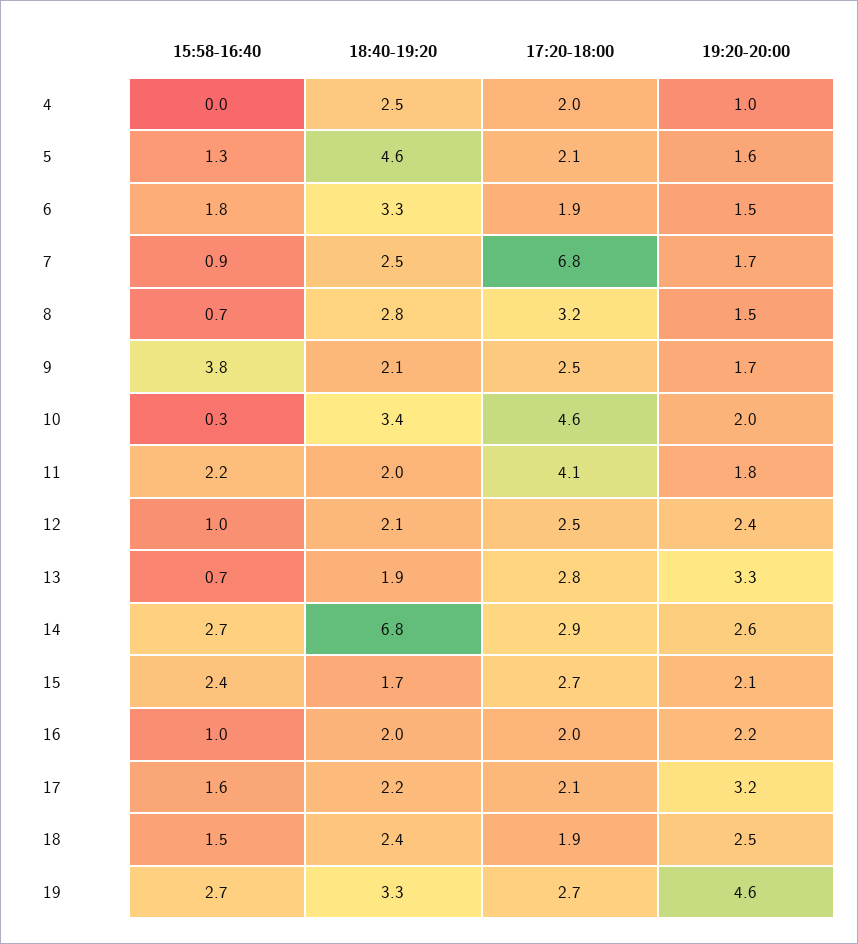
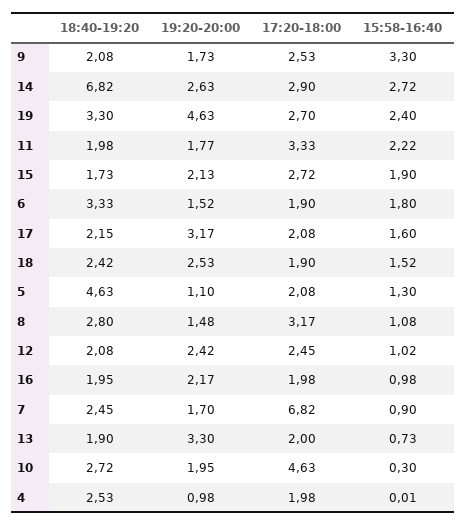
  {
    "15:58-16:40": {
      "4": 0.01,
      "5": 1.3,
      "6": 1.8,
      "7": 0.9,
-     "8": 0.7,
+     "8": 1.08,
-     "9": 3.8,
+     "9": 3.3,
      "10": 0.3,
      "11": 2.22,
      "12": 1.02,
      "13": 0.73,
      "14": 2.72,
-     "15": 2.4,
+     "15": 1.9,
      "16": 0.98,
      "17": 1.6,
      "18": 1.52,
-     "19": 2.7
+     "19": 2.4
    },
    "18:40-19:20": {
      "4": 2.53,
      "5": 4.63,
      "6": 3.33,
      "7": 2.45,
      "8": 2.8,
      "9": 2.08,
-     "10": 3.4,
+     "10": 2.72,
      "11": 1.98,
      "12": 2.08,
      "13": 1.9,
      "14": 6.82,
      "15": 1.73,
      "16": 1.95,
      "17": 2.15,
      "18": 2.42,
      "19": 3.3
    },
    "17:20-18:00": {
      "4": 1.98,
      "5": 2.08,
      "6": 1.9,
      "7": 6.82,
      "8": 3.17,
      "9": 2.53,
      "10": 4.63,
-     "11": 4.1,
+     "11": 3.33,
      "12": 2.45,
-     "13": 2.8,
+     "13": 2,
      "14": 2.9,
      "15": 2.72,
      "16": 1.98,
      "17": 2.08,
      "18": 1.9,
      "19": 2.7
    },
    "19:20-20:00": {
      "4": 0.98,
-     "5": 1.6,
+     "5": 1.1,
      "6": 1.52,
      "7": 1.7,
      "8": 1.48,
      "9": 1.73,
      "10": 1.95,
      "11": 1.77,
      "12": 2.42,
      "13": 3.3,
      "14": 2.63,
      "15": 2.13,
      "16": 2.17,
      "17": 3.17,
      "18": 2.53,
      "19": 4.63
    }
  }

